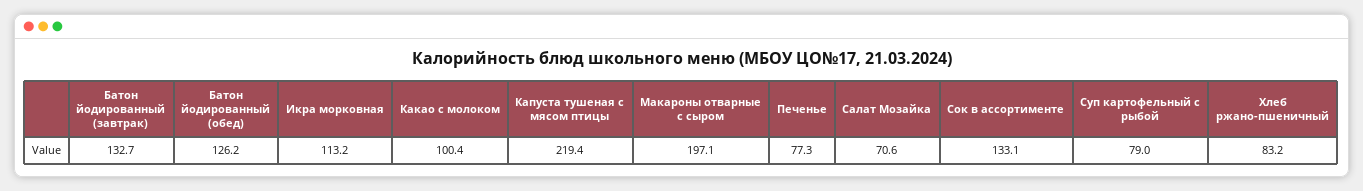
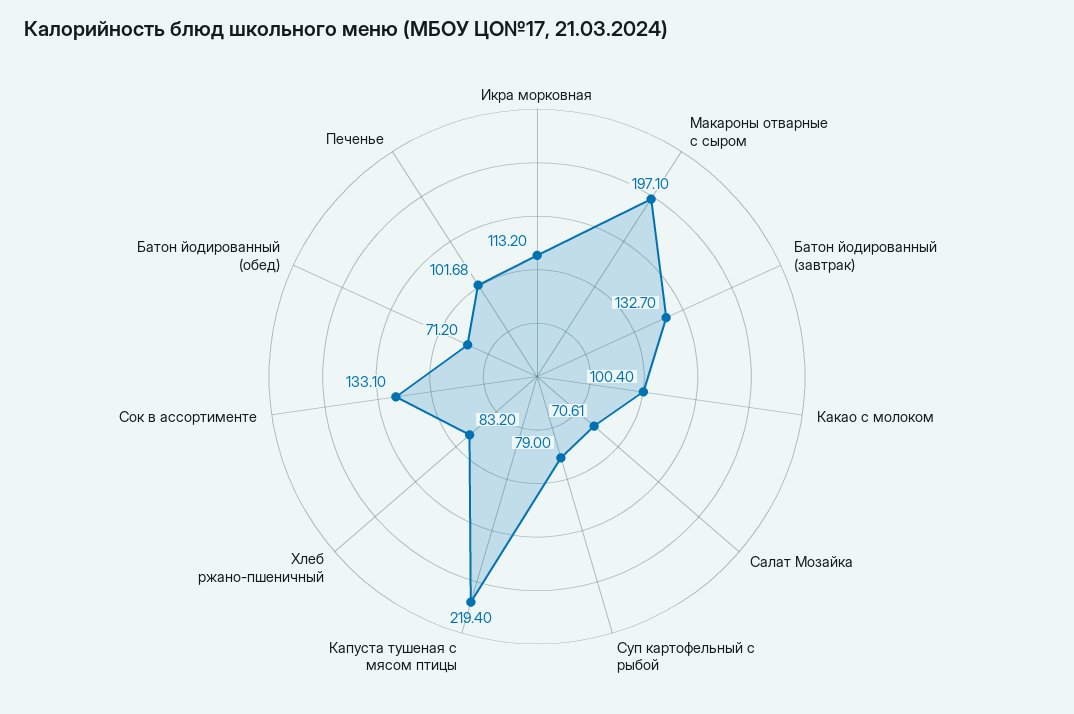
  {
    "Батон йодированный (завтрак)": 132.7,
-   "Батон йодированный (обед)": 126.2,
+   "Батон йодированный (обед)": 71.2,
    "Икра морковная": 113.2,
    "Какао с молоком": 100.4,
    "Капуста тушеная с мясом птицы": 219.4,
    "Макароны отварные с сыром": 197.1,
-   "Печенье": 77.3,
+   "Печенье": 101.68,
    "Салат Мозайка": 70.61,
    "Сок в ассортименте": 133.1,
    "Суп картофельный с рыбой": 79,
    "Хлеб ржано-пшеничный": 83.2
  }

